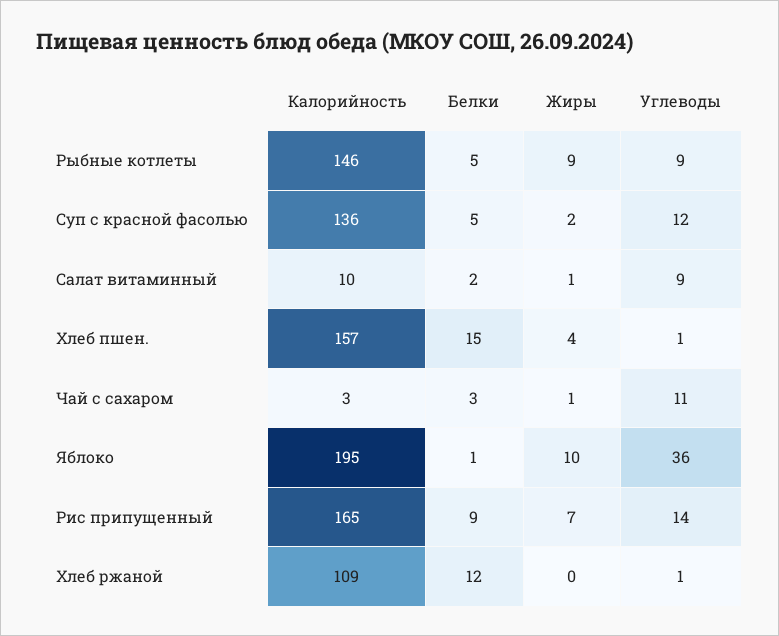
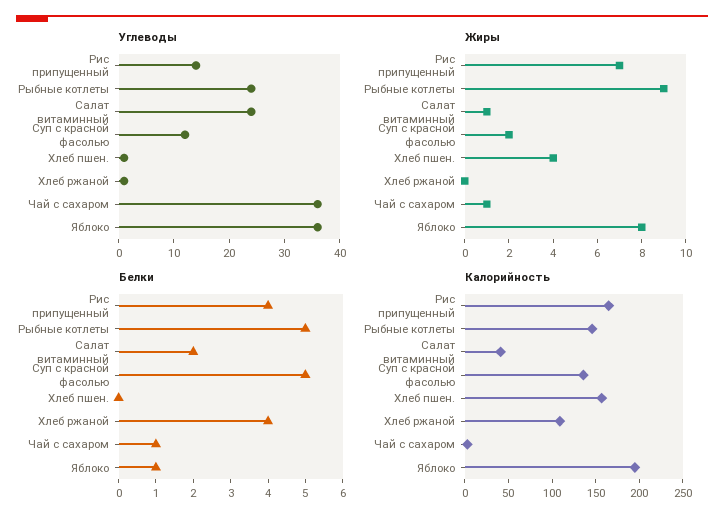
  {
    "Калорийность": {
      "Рыбные котлеты": 146,
      "Суп с красной фасолью": 136,
-     "Салат витаминный": 10,
+     "Салат витаминный": 40,
      "Хлеб пшен.": 157,
      "Чай с сахаром": 3,
      "Яблоко": 195,
      "Рис припущенный": 165,
      "Хлеб ржаной": 109
    },
    "Белки": {
      "Рыбные котлеты": 5,
      "Суп с красной фасолью": 5,
      "Салат витаминный": 2,
-     "Хлеб пшен.": 15,
+     "Хлеб пшен.": 0,
-     "Чай с сахаром": 3,
+     "Чай с сахаром": 1,
      "Яблоко": 1,
-     "Рис припущенный": 9,
+     "Рис припущенный": 4,
-     "Хлеб ржаной": 12
+     "Хлеб ржаной": 4
    },
    "Жиры": {
      "Рыбные котлеты": 9,
      "Суп с красной фасолью": 2,
      "Салат витаминный": 1,
      "Хлеб пшен.": 4,
      "Чай с сахаром": 1,
-     "Яблоко": 10,
+     "Яблоко": 8,
      "Рис припущенный": 7,
      "Хлеб ржаной": 0
    },
    "Углеводы": {
-     "Рыбные котлеты": 9,
+     "Рыбные котлеты": 25,
      "Суп с красной фасолью": 12,
-     "Салат витаминный": 9,
+     "Салат витаминный": 25,
      "Хлеб пшен.": 1,
-     "Чай с сахаром": 11,
+     "Чай с сахаром": 35,
      "Яблоко": 36,
      "Рис припущенный": 14,
      "Хлеб ржаной": 1
    }
  }

